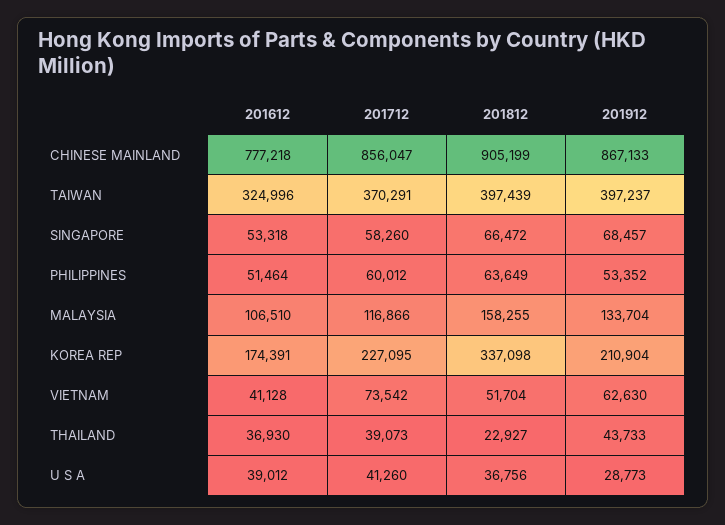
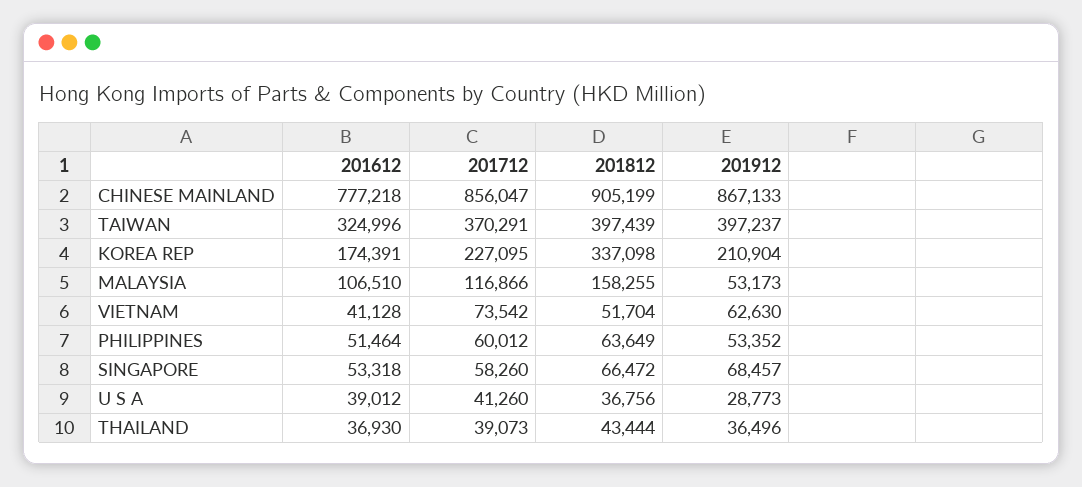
  {
    "201612": {
      "CHINESE MAINLAND": 777218,
      "TAIWAN": 324996,
      "SINGAPORE": 53318,
      "PHILIPPINES": 51464,
      "MALAYSIA": 106510,
      "KOREA REP": 174391,
      "VIETNAM": 41128,
      "THAILAND": 36930,
      "U S A": 39012
    },
    "201712": {
      "CHINESE MAINLAND": 856047,
      "TAIWAN": 370291,
      "SINGAPORE": 58260,
      "PHILIPPINES": 60012,
      "MALAYSIA": 116866,
      "KOREA REP": 227095,
      "VIETNAM": 73542,
      "THAILAND": 39073,
      "U S A": 41260
    },
    "201812": {
      "CHINESE MAINLAND": 905199,
      "TAIWAN": 397439,
      "SINGAPORE": 66472,
      "PHILIPPINES": 63649,
      "MALAYSIA": 158255,
      "KOREA REP": 337098,
      "VIETNAM": 51704,
-     "THAILAND": 22927,
+     "THAILAND": 43444,
      "U S A": 36756
    },
    "201912": {
      "CHINESE MAINLAND": 867133,
      "TAIWAN": 397237,
      "SINGAPORE": 68457,
      "PHILIPPINES": 53352,
-     "MALAYSIA": 133704,
+     "MALAYSIA": 53173,
      "KOREA REP": 210904,
      "VIETNAM": 62630,
-     "THAILAND": 43733,
+     "THAILAND": 36496,
      "U S A": 28773
    }
  }

